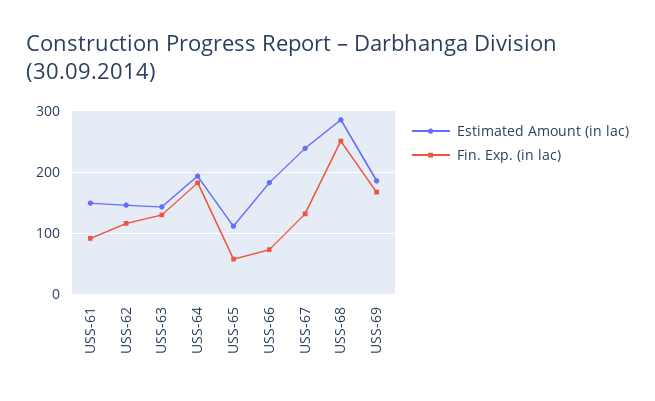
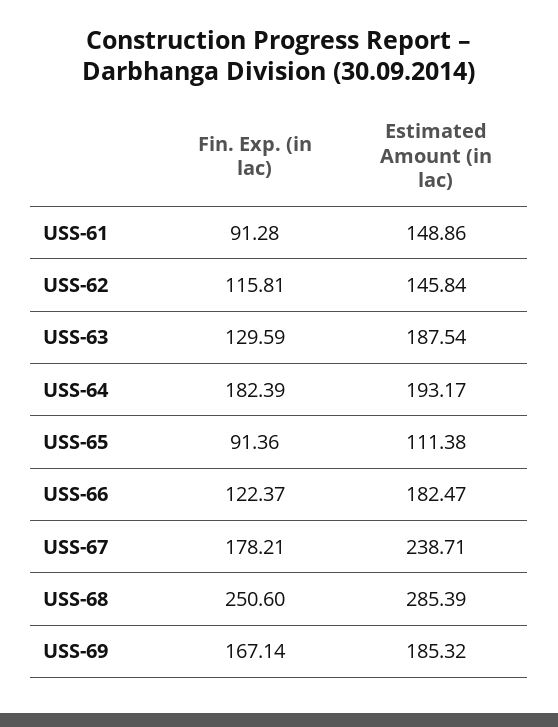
  {
    "Estimated Amount (in lac)": {
      "USS-61": 148.86,
      "USS-62": 145.84,
-     "USS-63": 140,
+     "USS-63": 187.54,
      "USS-64": 193.17,
      "USS-65": 111.38,
      "USS-66": 182.47,
      "USS-67": 238.71,
      "USS-68": 285.39,
      "USS-69": 185.32
    },
    "Fin. Exp. (in lac)": {
      "USS-61": 91.28,
      "USS-62": 115.81,
      "USS-63": 129.59,
      "USS-64": 182.39,
-     "USS-65": 60,
+     "USS-65": 91.36,
-     "USS-66": 70,
+     "USS-66": 122.37,
-     "USS-67": 130,
+     "USS-67": 178.21,
      "USS-68": 250.6,
      "USS-69": 167.14
    }
  }

